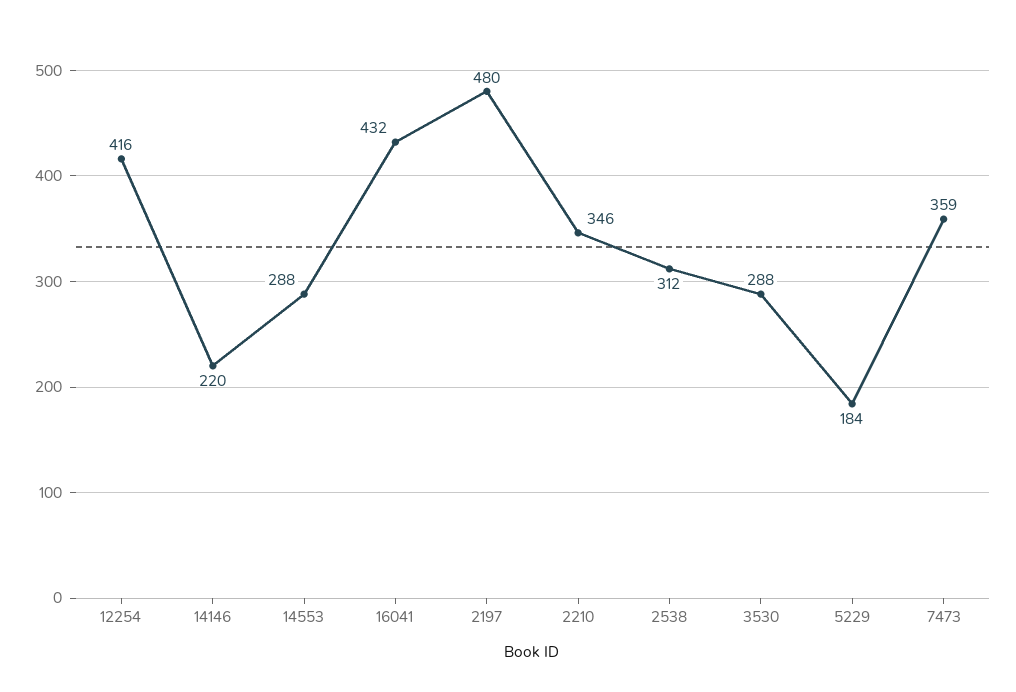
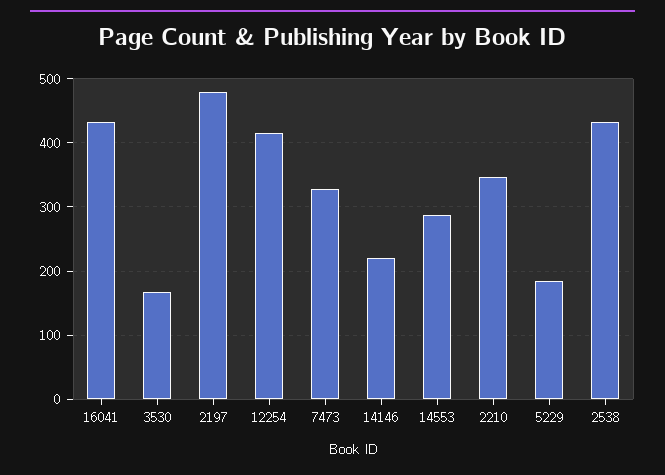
  {
    "12254": 416,
    "14146": 220,
    "14553": 288,
    "16041": 432,
    "2197": 480,
    "2210": 346,
-   "2538": 312,
+   "2538": 430,
-   "3530": 288,
+   "3530": 170,
    "5229": 184,
-   "7473": 359
+   "7473": 330
  }

